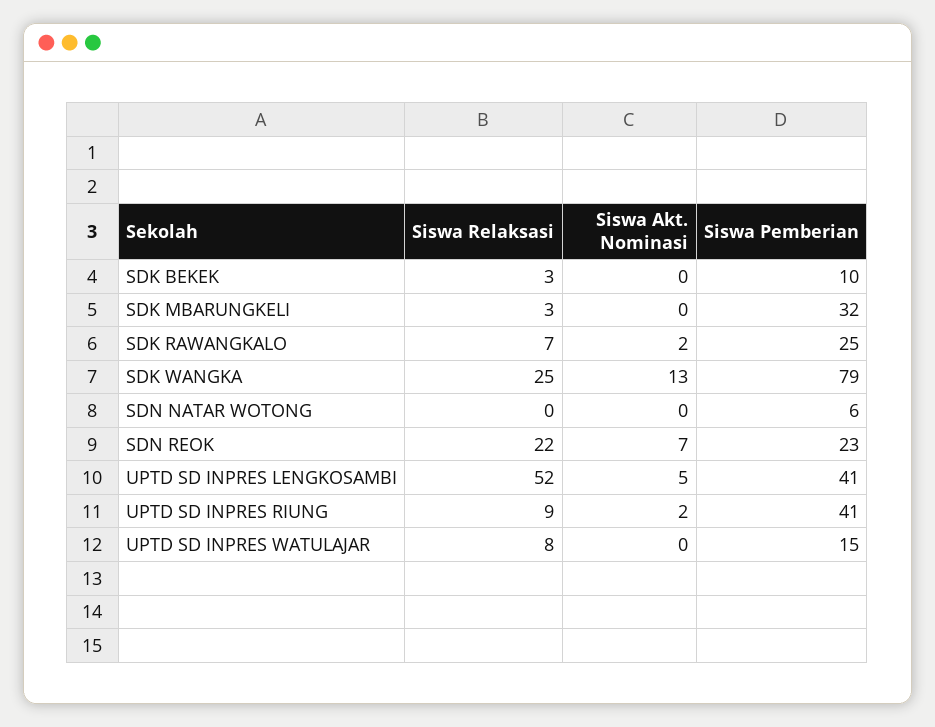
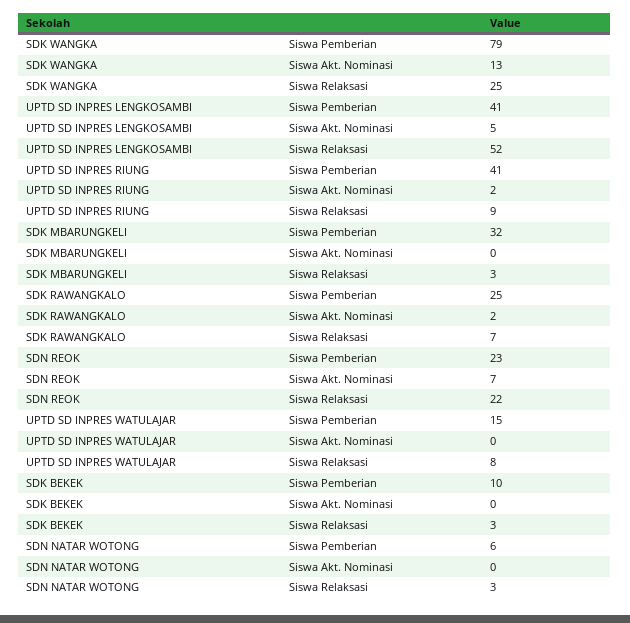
  {
    "Siswa Relaksasi": {
      "SDK BEKEK": 3,
      "SDK MBARUNGKELI": 3,
      "SDK RAWANGKALO": 7,
      "SDK WANGKA": 25,
-     "SDN NATAR WOTONG": 0,
+     "SDN NATAR WOTONG": 3,
      "SDN REOK": 22,
      "UPTD SD INPRES LENGKOSAMBI": 52,
      "UPTD SD INPRES RIUNG": 9,
      "UPTD SD INPRES WATULAJAR": 8
    },
    "Siswa Akt. Nominasi": {
      "SDK BEKEK": 0,
      "SDK MBARUNGKELI": 0,
      "SDK RAWANGKALO": 2,
      "SDK WANGKA": 13,
      "SDN NATAR WOTONG": 0,
      "SDN REOK": 7,
      "UPTD SD INPRES LENGKOSAMBI": 5,
      "UPTD SD INPRES RIUNG": 2,
      "UPTD SD INPRES WATULAJAR": 0
    },
    "Siswa Pemberian": {
      "SDK BEKEK": 10,
      "SDK MBARUNGKELI": 32,
      "SDK RAWANGKALO": 25,
      "SDK WANGKA": 79,
      "SDN NATAR WOTONG": 6,
      "SDN REOK": 23,
      "UPTD SD INPRES LENGKOSAMBI": 41,
      "UPTD SD INPRES RIUNG": 41,
      "UPTD SD INPRES WATULAJAR": 15
    }
  }

